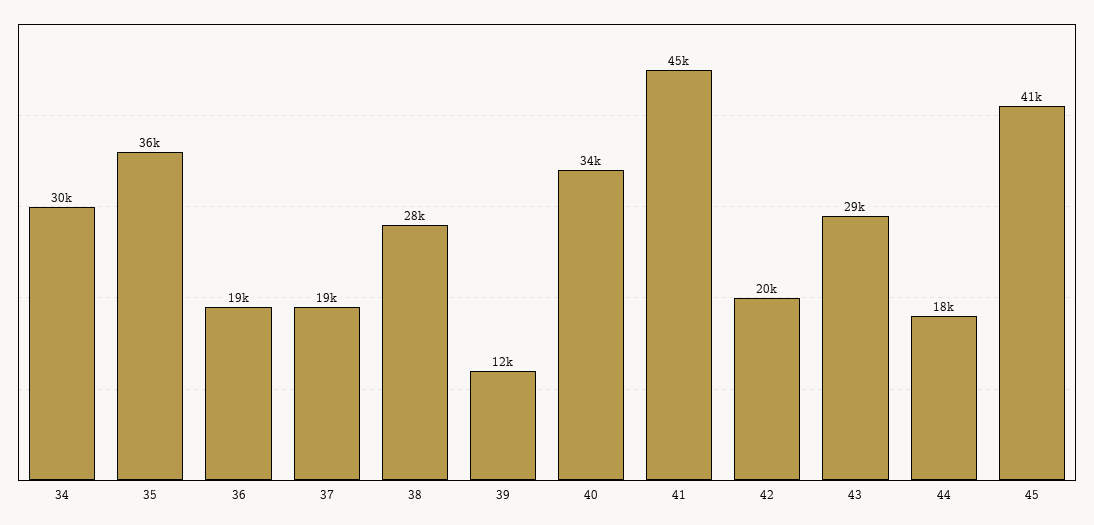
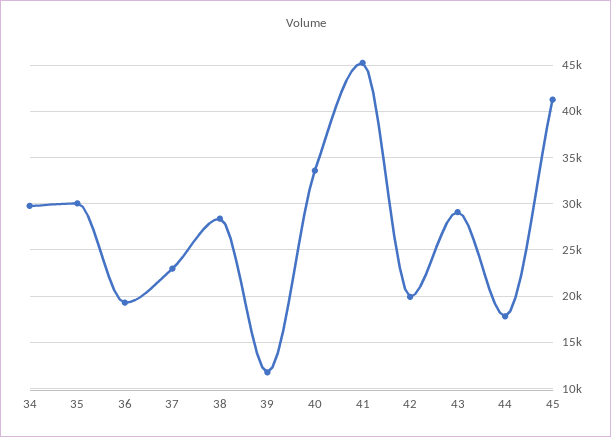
  {
    "34": 30000,
-   "35": 36000,
+   "35": 30000,
    "36": 19000,
-   "37": 19000,
+   "37": 23000,
    "38": 28000,
    "39": 12000,
    "40": 34000,
    "41": 45000,
    "42": 20000,
    "43": 29000,
    "44": 18000,
    "45": 41000
  }

